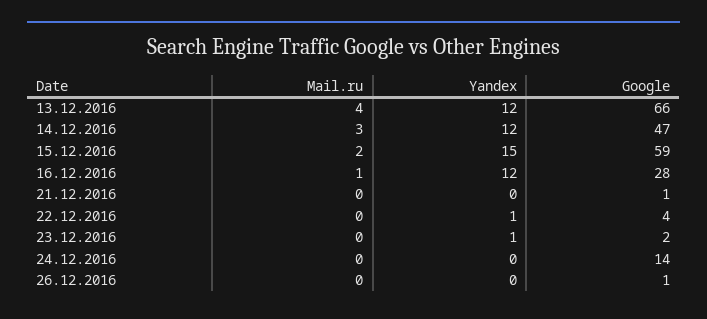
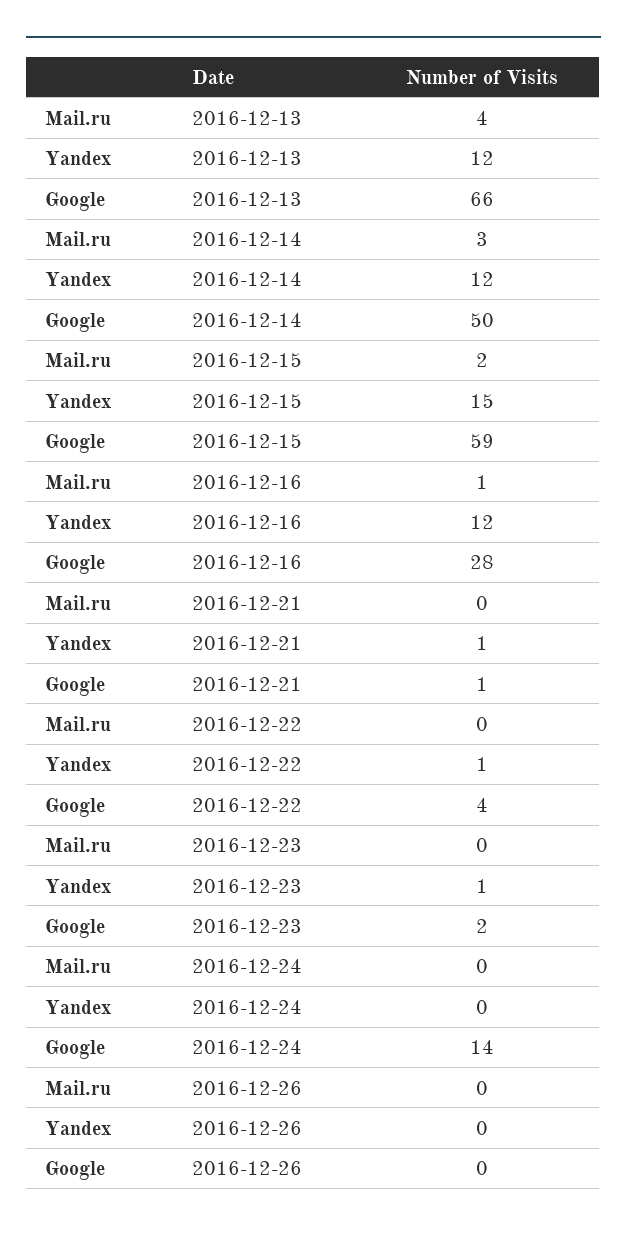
  {
    "Mail.ru": {
      "13.12.2016": 4,
      "14.12.2016": 3,
      "15.12.2016": 2,
      "16.12.2016": 1,
      "21.12.2016": 0,
      "22.12.2016": 0,
      "23.12.2016": 0,
      "24.12.2016": 0,
      "26.12.2016": 0
    },
    "Yandex": {
      "13.12.2016": 12,
      "14.12.2016": 12,
      "15.12.2016": 15,
      "16.12.2016": 12,
-     "21.12.2016": 0,
+     "21.12.2016": 1,
      "22.12.2016": 1,
      "23.12.2016": 1,
      "24.12.2016": 0,
      "26.12.2016": 0
    },
    "Google": {
      "13.12.2016": 66,
-     "14.12.2016": 47,
+     "14.12.2016": 50,
      "15.12.2016": 59,
      "16.12.2016": 28,
      "21.12.2016": 1,
      "22.12.2016": 4,
      "23.12.2016": 2,
      "24.12.2016": 14,
-     "26.12.2016": 1
+     "26.12.2016": 0
    }
  }

